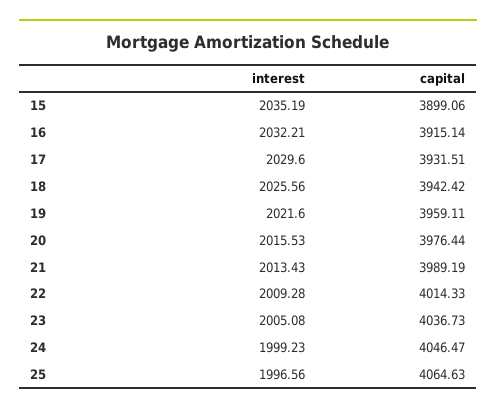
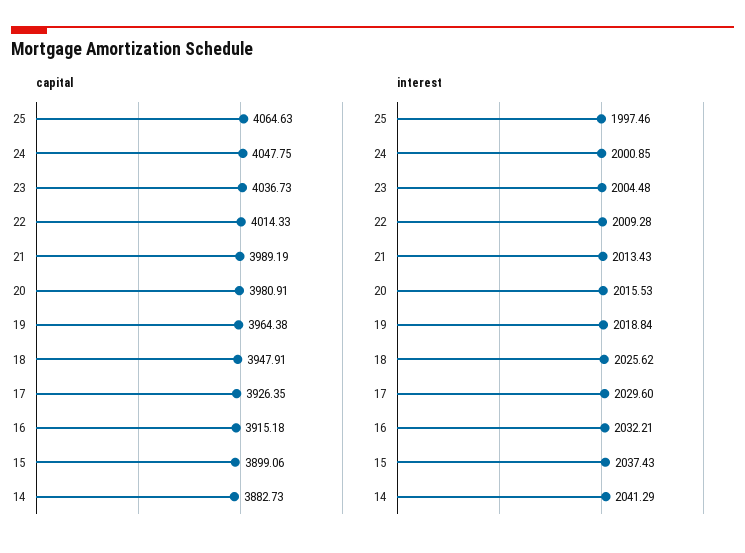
  {
    "interest": {
-     "15": 2035.19,
+     "15": 2037.43,
      "16": 2032.21,
      "17": 2029.6,
-     "18": 2025.56,
+     "18": 2025.62,
-     "19": 2021.6,
+     "19": 2018.84,
      "20": 2015.53,
      "21": 2013.43,
      "22": 2009.28,
-     "23": 2005.08,
+     "23": 2004.48,
-     "24": 1999.23,
+     "24": 2000.85,
-     "25": 1996.56
+     "25": 1997.46,
+     "14": 2041.29
    },
    "capital": {
      "15": 3899.06,
-     "16": 3915.14,
+     "16": 3915.18,
-     "17": 3931.51,
+     "17": 3926.35,
-     "18": 3942.42,
+     "18": 3947.91,
-     "19": 3959.11,
+     "19": 3964.38,
-     "20": 3976.44,
+     "20": 3980.91,
      "21": 3989.19,
      "22": 4014.33,
      "23": 4036.73,
-     "24": 4046.47,
+     "24": 4047.75,
-     "25": 4064.63
+     "25": 4064.63,
+     "14": 3882.73
    }
  }

